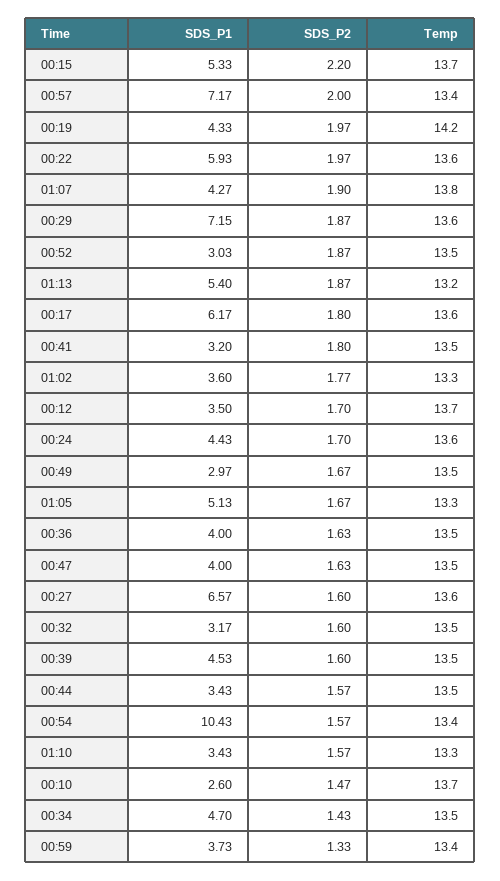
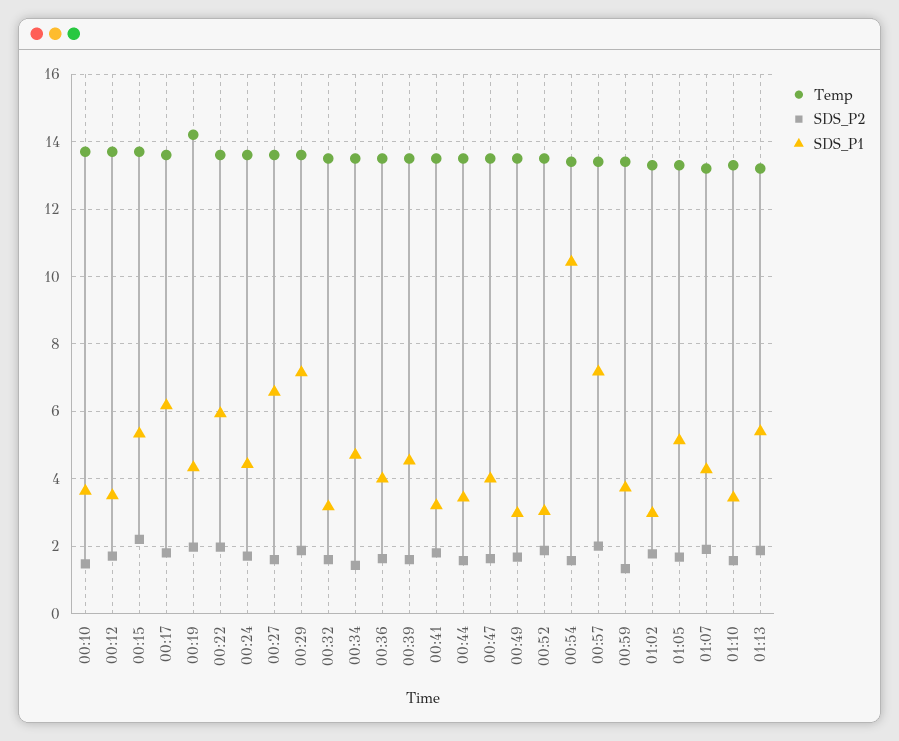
  {
    "SDS_P1": {
      "00:15": 5.33,
      "00:57": 7.17,
      "00:19": 4.33,
      "00:22": 5.93,
      "01:07": 4.27,
      "00:29": 7.15,
      "00:52": 3.03,
      "01:13": 5.4,
      "00:17": 6.17,
      "00:41": 3.2,
-     "01:02": 3.6,
+     "01:02": 3,
      "00:12": 3.5,
      "00:24": 4.43,
      "00:49": 2.97,
      "01:05": 5.13,
      "00:36": 4,
      "00:47": 4,
      "00:27": 6.57,
      "00:32": 3.17,
      "00:39": 4.53,
      "00:44": 3.43,
      "00:54": 10.43,
      "01:10": 3.43,
-     "00:10": 2.6,
+     "00:10": 3.6,
      "00:34": 4.7,
      "00:59": 3.73
    },
    "SDS_P2": {
      "00:15": 2.2,
      "00:57": 2,
      "00:19": 1.97,
      "00:22": 1.97,
      "01:07": 1.9,
      "00:29": 1.87,
      "00:52": 1.87,
      "01:13": 1.87,
      "00:17": 1.8,
      "00:41": 1.8,
      "01:02": 1.77,
      "00:12": 1.7,
      "00:24": 1.7,
      "00:49": 1.67,
      "01:05": 1.67,
      "00:36": 1.63,
      "00:47": 1.63,
      "00:27": 1.6,
      "00:32": 1.6,
      "00:39": 1.6,
      "00:44": 1.57,
      "00:54": 1.57,
      "01:10": 1.57,
      "00:10": 1.47,
      "00:34": 1.43,
      "00:59": 1.33
    },
    "Temp": {
      "00:15": 13.7,
      "00:57": 13.4,
      "00:19": 14.2,
      "00:22": 13.6,
-     "01:07": 13.8,
+     "01:07": 13.2,
      "00:29": 13.6,
      "00:52": 13.5,
      "01:13": 13.2,
      "00:17": 13.6,
      "00:41": 13.5,
      "01:02": 13.3,
      "00:12": 13.7,
      "00:24": 13.6,
      "00:49": 13.5,
      "01:05": 13.3,
      "00:36": 13.5,
      "00:47": 13.5,
      "00:27": 13.6,
      "00:32": 13.5,
      "00:39": 13.5,
      "00:44": 13.5,
      "00:54": 13.4,
      "01:10": 13.3,
      "00:10": 13.7,
      "00:34": 13.5,
      "00:59": 13.4
    }
  }

